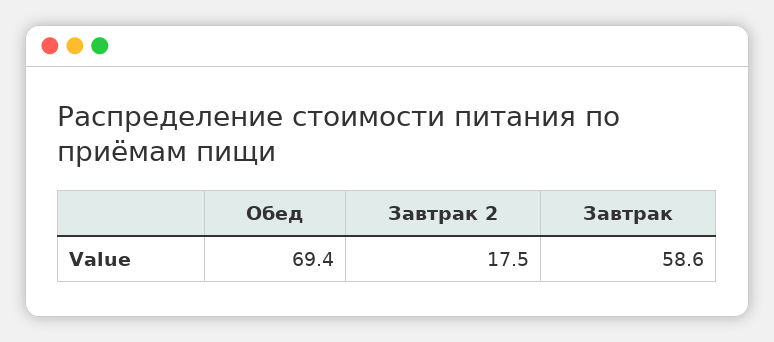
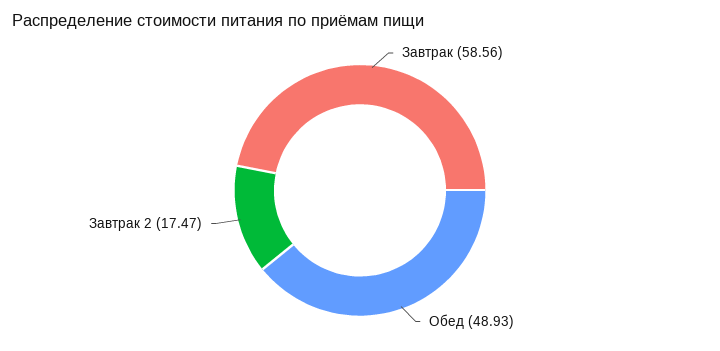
  {
-   "Обед": 69.4,
+   "Обед": 48.93,
    "Завтрак 2": 17.47,
    "Завтрак": 58.56
  }

